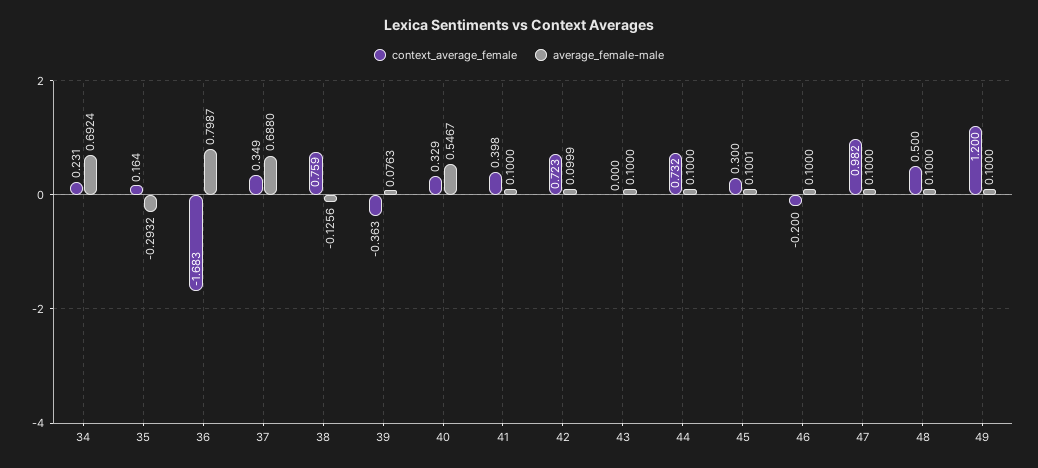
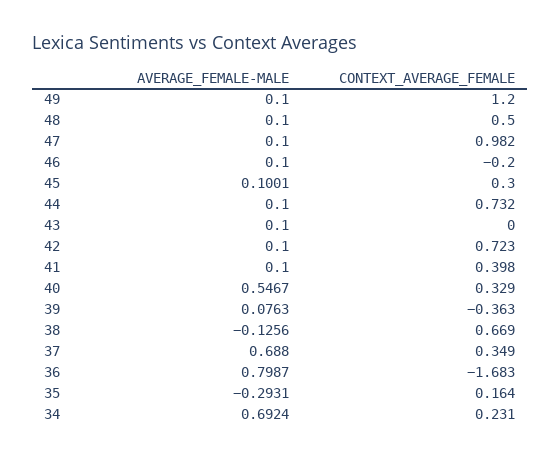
  {
    "context_average_female": {
      "34": 0.231,
      "35": 0.164,
      "36": -1.683,
      "37": 0.349,
-     "38": 0.759,
+     "38": 0.669,
      "39": -0.363,
      "40": 0.329,
      "41": 0.398,
      "42": 0.723,
      "43": 0,
      "44": 0.732,
      "45": 0.3,
      "46": -0.2,
      "47": 0.982,
      "48": 0.5,
      "49": 1.2
    },
    "average_female-male": {
      "34": 0.6924,
-     "35": -0.2932,
+     "35": -0.2931,
      "36": 0.7987,
      "37": 0.688,
      "38": -0.1256,
      "39": 0.0763,
      "40": 0.5467,
      "41": 0.1,
-     "42": 0.0999,
+     "42": 0.1,
      "43": 0.1,
      "44": 0.1,
      "45": 0.1001,
      "46": 0.1,
      "47": 0.1,
      "48": 0.1,
      "49": 0.1
    }
  }

